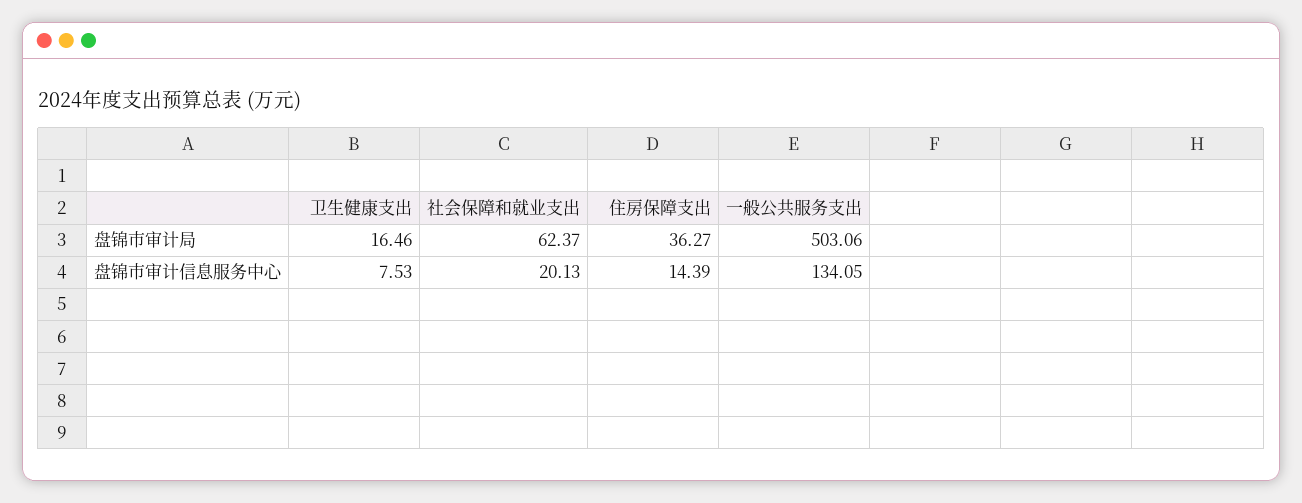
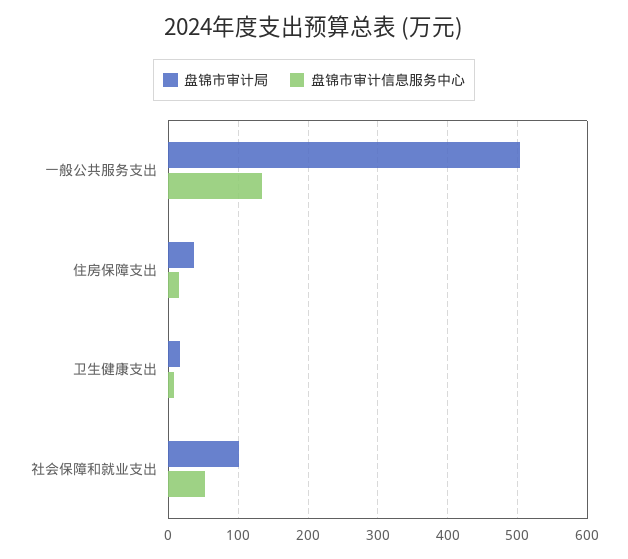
  {
    "盘锦市审计局": {
      "卫生健康支出": 16.46,
-     "社会保障和就业支出": 62.37,
+     "社会保障和就业支出": 100,
      "住房保障支出": 36.27,
      "一般公共服务支出": 503.06
    },
    "盘锦市审计信息服务中心": {
      "卫生健康支出": 7.53,
-     "社会保障和就业支出": 20.13,
+     "社会保障和就业支出": 50,
      "住房保障支出": 14.39,
      "一般公共服务支出": 134.05
    }
  }

